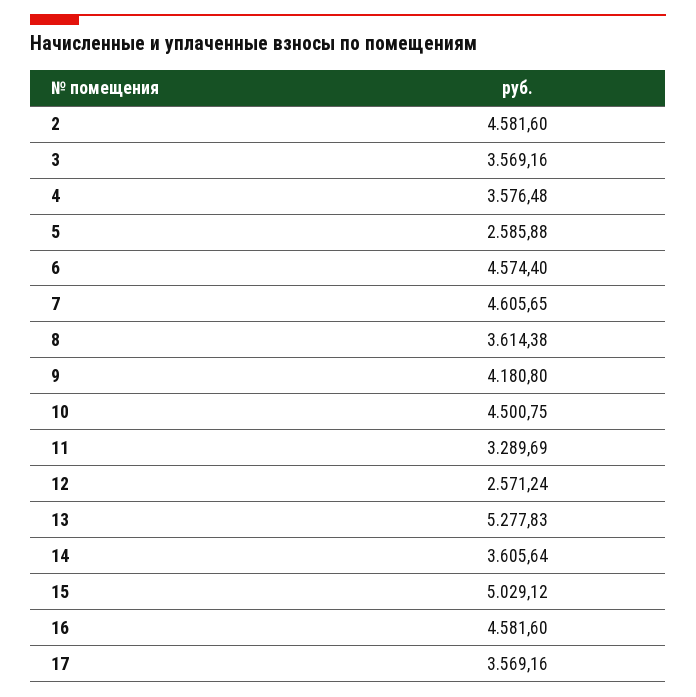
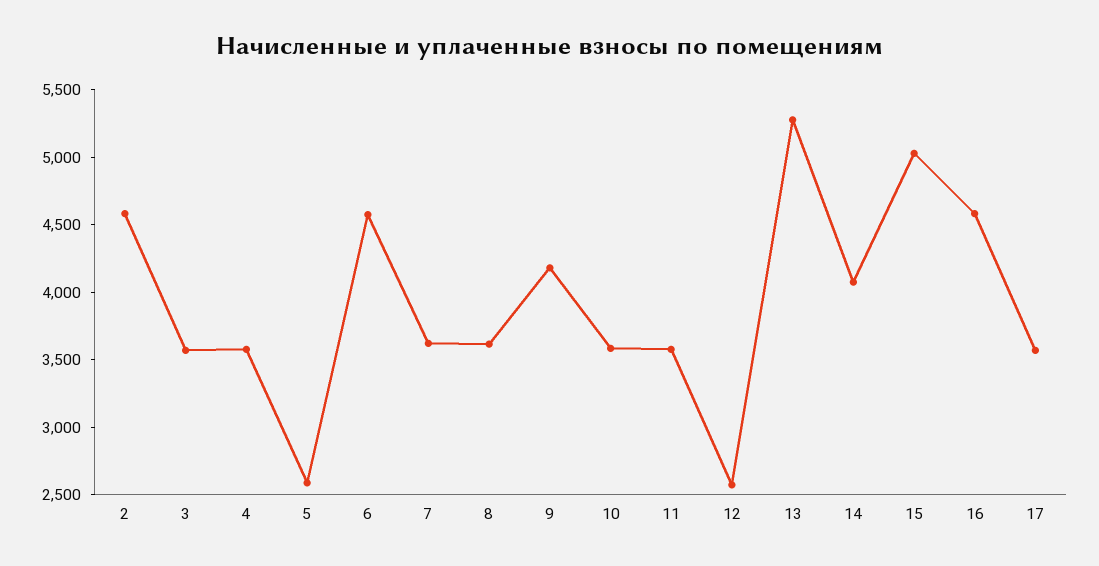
  {
    "2": 4581.6,
    "3": 3569.16,
    "4": 3576.48,
    "5": 2585.88,
    "6": 4574.4,
-   "7": 4605.65,
+   "7": 3600,
    "8": 3614.38,
    "9": 4180.8,
-   "10": 4500.75,
+   "10": 3600,
-   "11": 3289.69,
+   "11": 3600,
    "12": 2571.24,
    "13": 5277.83,
-   "14": 3605.64,
+   "14": 4100,
    "15": 5029.12,
    "16": 4581.6,
    "17": 3569.16
  }

